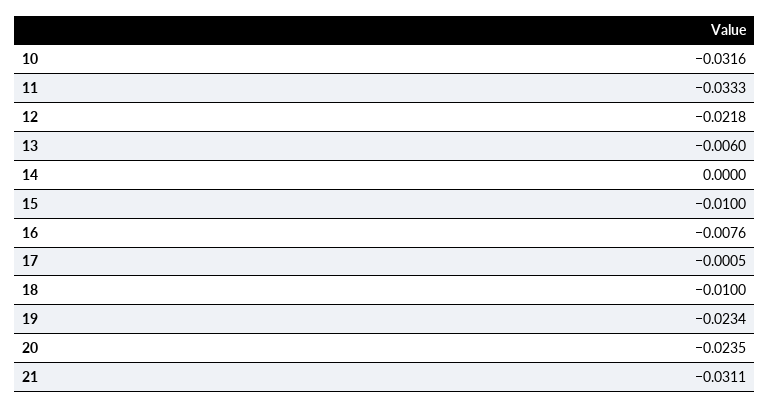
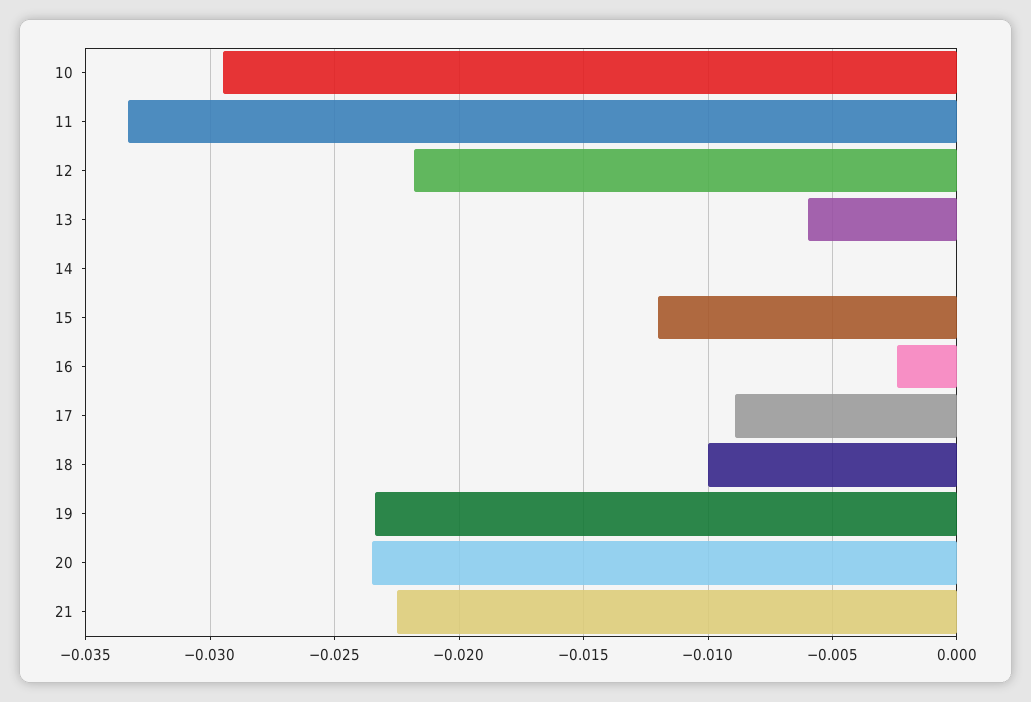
  {
-   "10": -0.0316,
+   "10": -0.0295,
    "11": -0.0333,
    "12": -0.0218,
    "13": -0.006,
    "14": 0,
-   "15": -0.01,
+   "15": -0.012,
-   "16": -0.0076,
+   "16": -0.0025,
-   "17": -0.0005,
+   "17": -0.009,
    "18": -0.01,
    "19": -0.0234,
    "20": -0.0235,
-   "21": -0.0311
+   "21": -0.0225
  }

